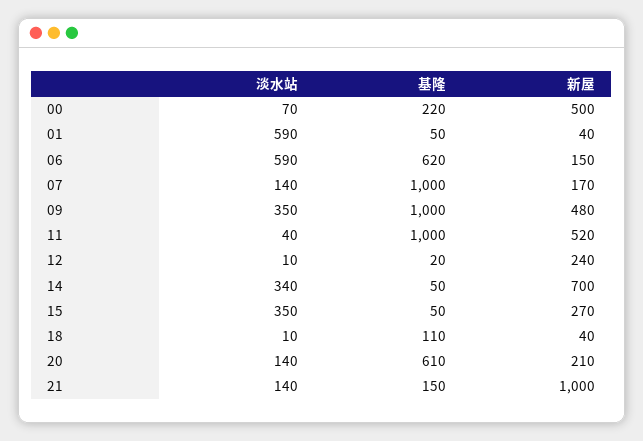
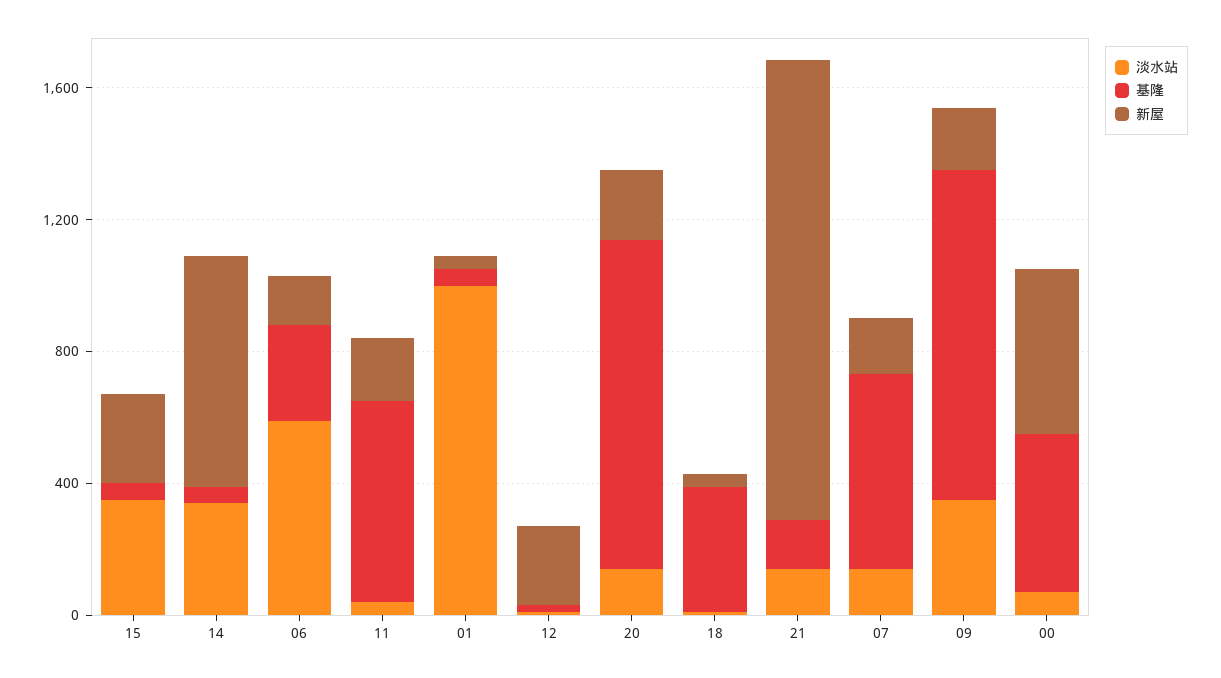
  {
    "淡水站": {
      "00": 70,
-     "01": 590,
+     "01": 1000,
      "06": 590,
      "07": 140,
      "09": 350,
      "11": 40,
      "12": 10,
      "14": 340,
      "15": 350,
      "18": 10,
      "20": 140,
      "21": 140
    },
    "基隆": {
-     "00": 220,
+     "00": 500,
      "01": 50,
-     "06": 620,
+     "06": 300,
-     "07": 1000,
+     "07": 600,
      "09": 1000,
-     "11": 1000,
+     "11": 600,
      "12": 20,
      "14": 50,
      "15": 50,
-     "18": 110,
+     "18": 400,
-     "20": 610,
+     "20": 1000,
      "21": 150
    },
    "新屋": {
      "00": 500,
      "01": 40,
      "06": 150,
      "07": 170,
-     "09": 480,
+     "09": 200,
-     "11": 520,
+     "11": 200,
      "12": 240,
      "14": 700,
      "15": 270,
      "18": 40,
      "20": 210,
-     "21": 1000
+     "21": 1400
    }
  }

